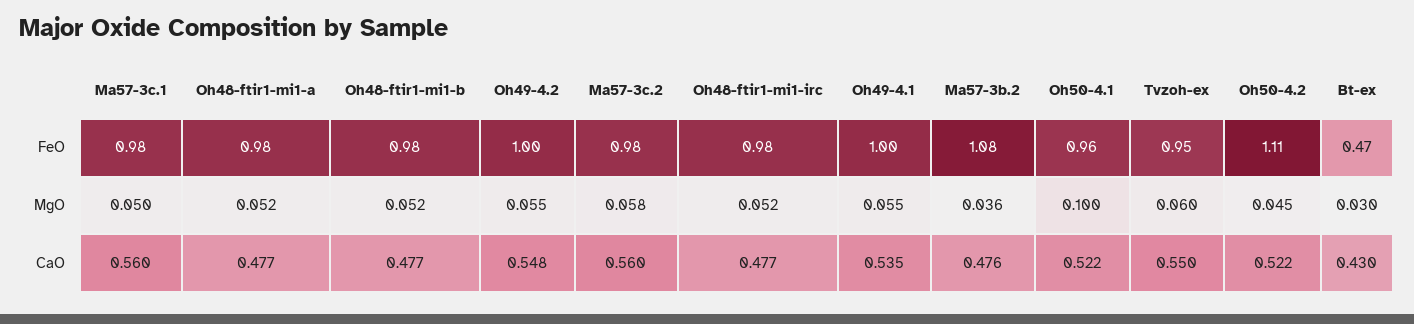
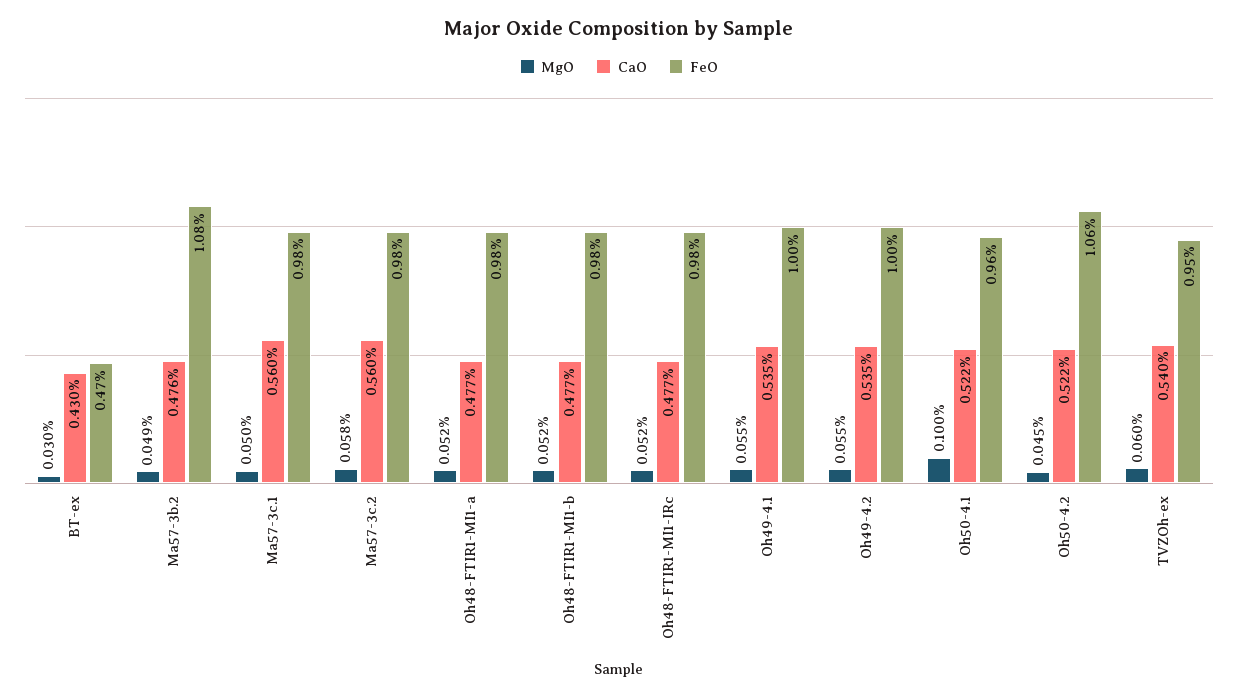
  {
    "FeO": {
      "Ma57-3c.1": 0.98,
      "Oh48-ftir1-mi1-a": 0.98,
      "Oh48-ftir1-mi1-b": 0.98,
      "Oh49-4.2": 1,
      "Ma57-3c.2": 0.98,
      "Oh48-ftir1-mi1-irc": 0.98,
      "Oh49-4.1": 1,
      "Ma57-3b.2": 1.08,
      "Oh50-4.1": 0.96,
      "Tvzoh-ex": 0.95,
-     "Oh50-4.2": 1.11,
+     "Oh50-4.2": 1.06,
      "Bt-ex": 0.47
    },
    "MgO": {
      "Ma57-3c.1": 0.05,
      "Oh48-ftir1-mi1-a": 0.052,
      "Oh48-ftir1-mi1-b": 0.052,
      "Oh49-4.2": 0.055,
      "Ma57-3c.2": 0.058,
      "Oh48-ftir1-mi1-irc": 0.052,
      "Oh49-4.1": 0.055,
-     "Ma57-3b.2": 0.036,
+     "Ma57-3b.2": 0.049,
      "Oh50-4.1": 0.1,
      "Tvzoh-ex": 0.06,
      "Oh50-4.2": 0.045,
      "Bt-ex": 0.03
    },
    "CaO": {
      "Ma57-3c.1": 0.56,
      "Oh48-ftir1-mi1-a": 0.477,
      "Oh48-ftir1-mi1-b": 0.477,
-     "Oh49-4.2": 0.548,
+     "Oh49-4.2": 0.535,
      "Ma57-3c.2": 0.56,
      "Oh48-ftir1-mi1-irc": 0.477,
      "Oh49-4.1": 0.535,
      "Ma57-3b.2": 0.476,
      "Oh50-4.1": 0.522,
-     "Tvzoh-ex": 0.55,
+     "Tvzoh-ex": 0.54,
      "Oh50-4.2": 0.522,
      "Bt-ex": 0.43
    }
  }

